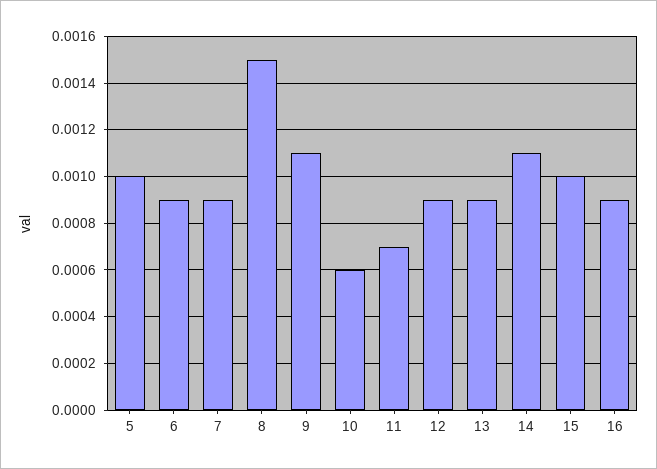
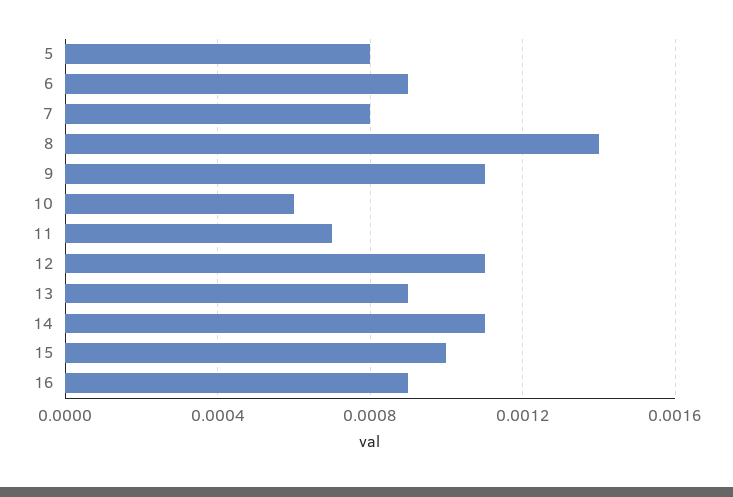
  {
-   "5": 0.001,
+   "5": 0.0008,
    "6": 0.0009,
-   "7": 0.0009,
+   "7": 0.0008,
-   "8": 0.0015,
+   "8": 0.0014,
    "9": 0.0011,
    "10": 0.0006,
    "11": 0.0007,
-   "12": 0.0009,
+   "12": 0.0011,
    "13": 0.0009,
    "14": 0.0011,
    "15": 0.001,
    "16": 0.0009
  }

